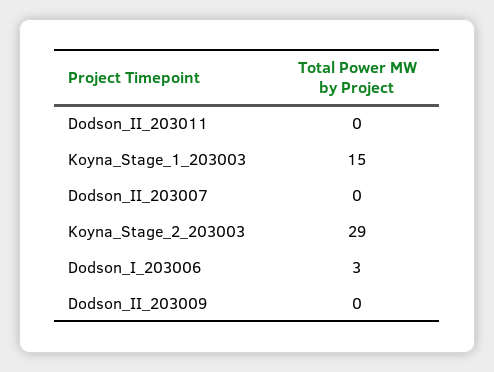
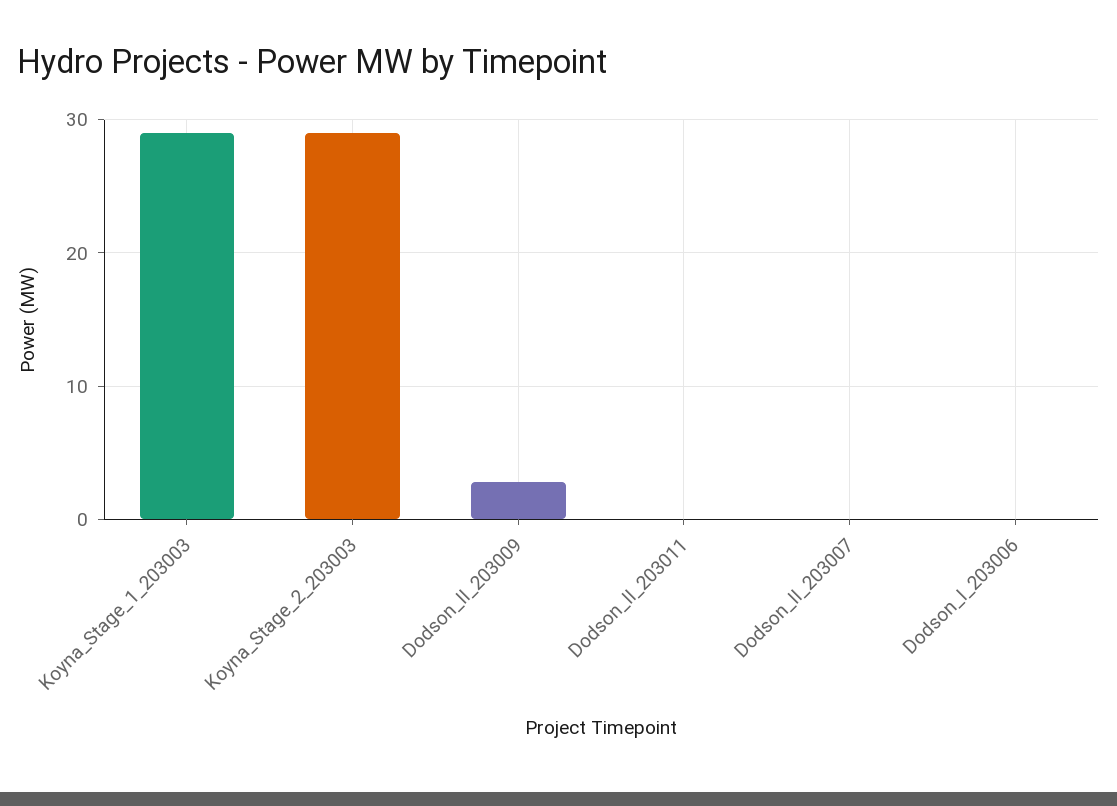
  {
    "Dodson_II_203011": 0,
-   "Koyna_Stage_1_203003": 15,
+   "Koyna_Stage_1_203003": 29,
    "Dodson_II_203007": 0,
    "Koyna_Stage_2_203003": 29,
-   "Dodson_I_203006": 3,
+   "Dodson_I_203006": 0,
-   "Dodson_II_203009": 0
+   "Dodson_II_203009": 3
  }

